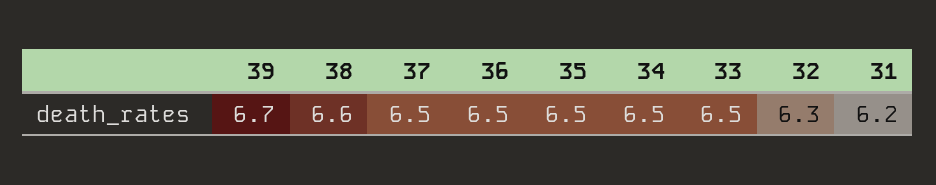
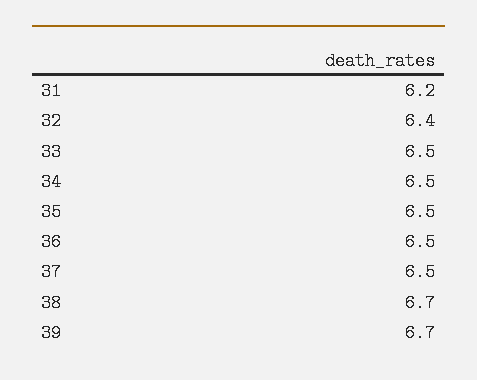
  {
    "39": 6.7,
-   "38": 6.6,
+   "38": 6.7,
    "37": 6.5,
    "36": 6.5,
    "35": 6.5,
    "34": 6.5,
    "33": 6.5,
-   "32": 6.3,
+   "32": 6.4,
    "31": 6.2
  }

